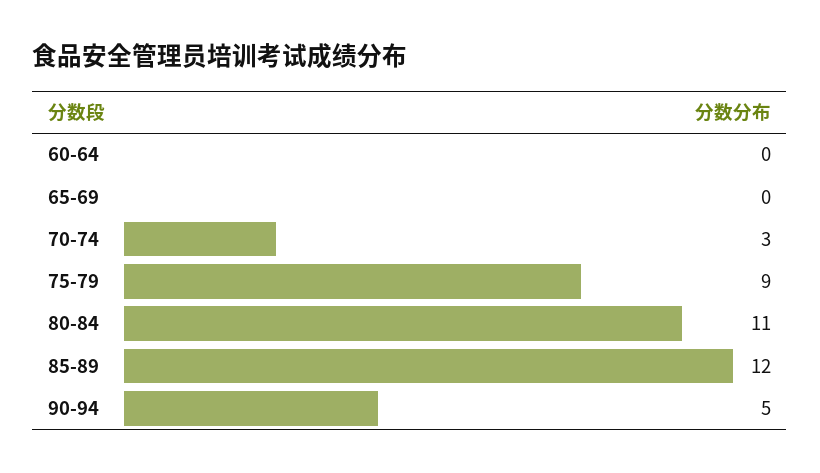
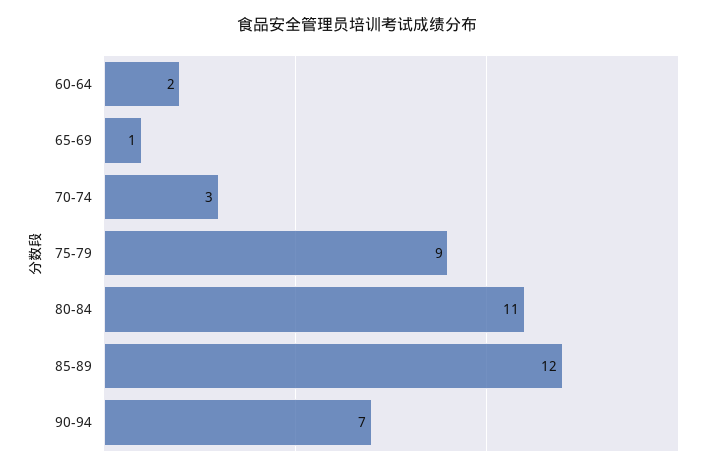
  {
-   "60-64": 0,
+   "60-64": 2,
-   "65-69": 0,
+   "65-69": 1,
    "70-74": 3,
    "75-79": 9,
    "80-84": 11,
    "85-89": 12,
-   "90-94": 5
+   "90-94": 7
  }

